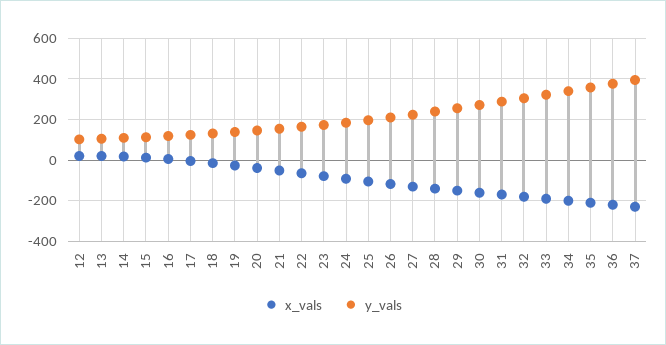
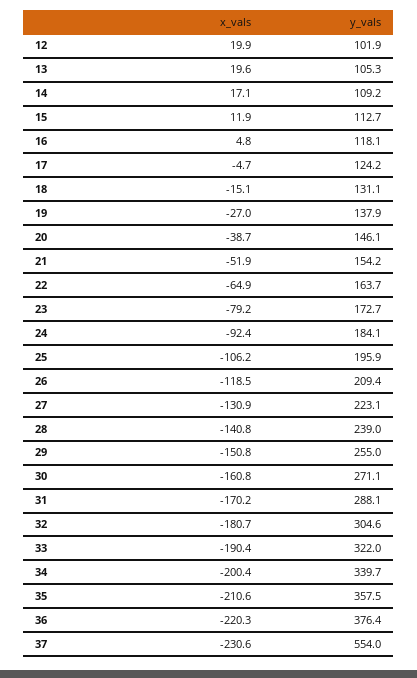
  {
    "x_vals": {
      "12": 19.9,
      "13": 19.6,
      "14": 17.1,
      "15": 11.9,
      "16": 4.8,
      "17": -4.7,
      "18": -15.1,
      "19": -27,
      "20": -38.7,
      "21": -51.9,
      "22": -64.9,
      "23": -79.2,
      "24": -92.4,
      "25": -106.2,
      "26": -118.5,
      "27": -130.9,
      "28": -140.8,
      "29": -150.8,
      "30": -160.8,
      "31": -170.2,
      "32": -180.7,
      "33": -190.4,
      "34": -200.4,
      "35": -210.6,
      "36": -220.3,
      "37": -230.6
    },
    "y_vals": {
      "12": 101.9,
      "13": 105.3,
      "14": 109.2,
      "15": 112.7,
      "16": 118.1,
      "17": 124.2,
      "18": 131.1,
      "19": 137.9,
      "20": 146.1,
      "21": 154.2,
      "22": 163.7,
      "23": 172.7,
      "24": 184.1,
      "25": 195.9,
      "26": 209.4,
      "27": 223.1,
      "28": 239,
      "29": 255,
      "30": 271.1,
      "31": 288.1,
      "32": 304.6,
      "33": 322,
      "34": 339.7,
      "35": 357.5,
      "36": 376.4,
-     "37": 400
+     "37": 554
    }
  }

